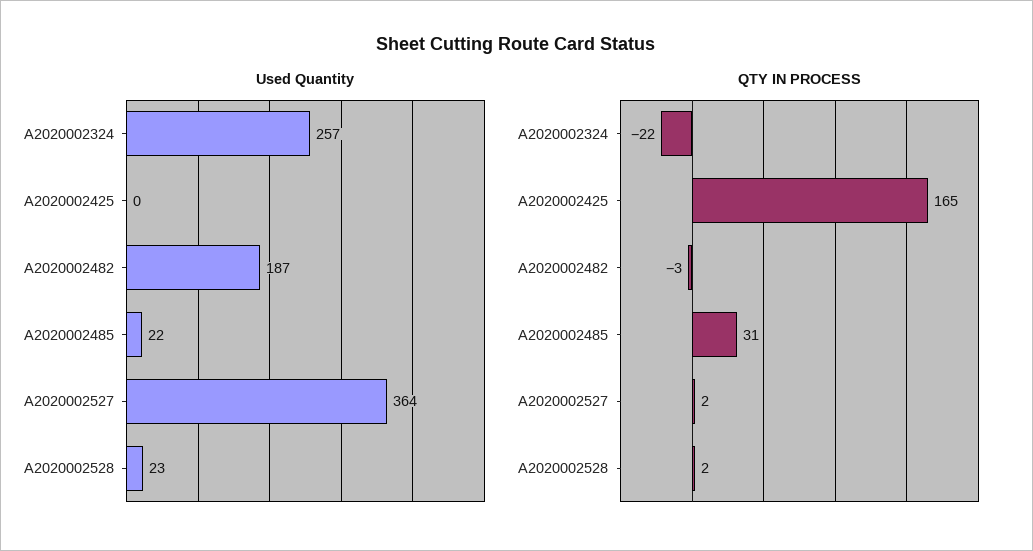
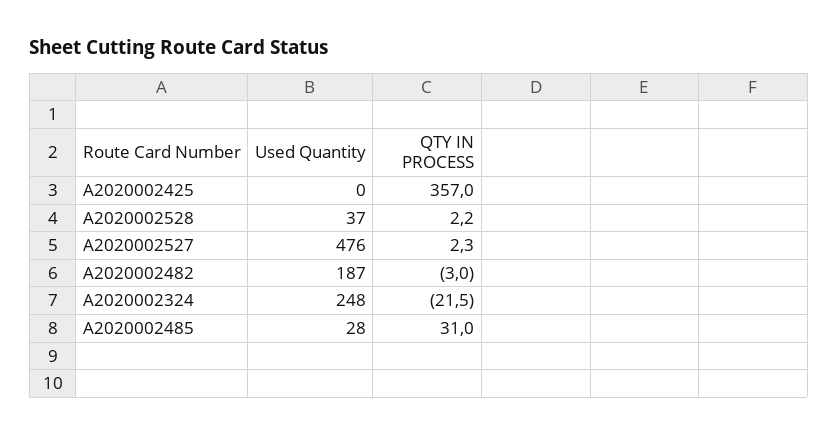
  {
    "Used Quantity": {
-     "A2020002324": 257,
+     "A2020002324": 248,
      "A2020002425": 0,
      "A2020002482": 187,
-     "A2020002485": 22,
+     "A2020002485": 28,
-     "A2020002527": 364,
+     "A2020002527": 476,
-     "A2020002528": 23
+     "A2020002528": 37
    },
    "QTY IN PROCESS": {
      "A2020002324": -21.5,
-     "A2020002425": 165,
+     "A2020002425": 357,
      "A2020002482": -3,
      "A2020002485": 31,
      "A2020002527": 2.3,
      "A2020002528": 2.2
    }
  }

